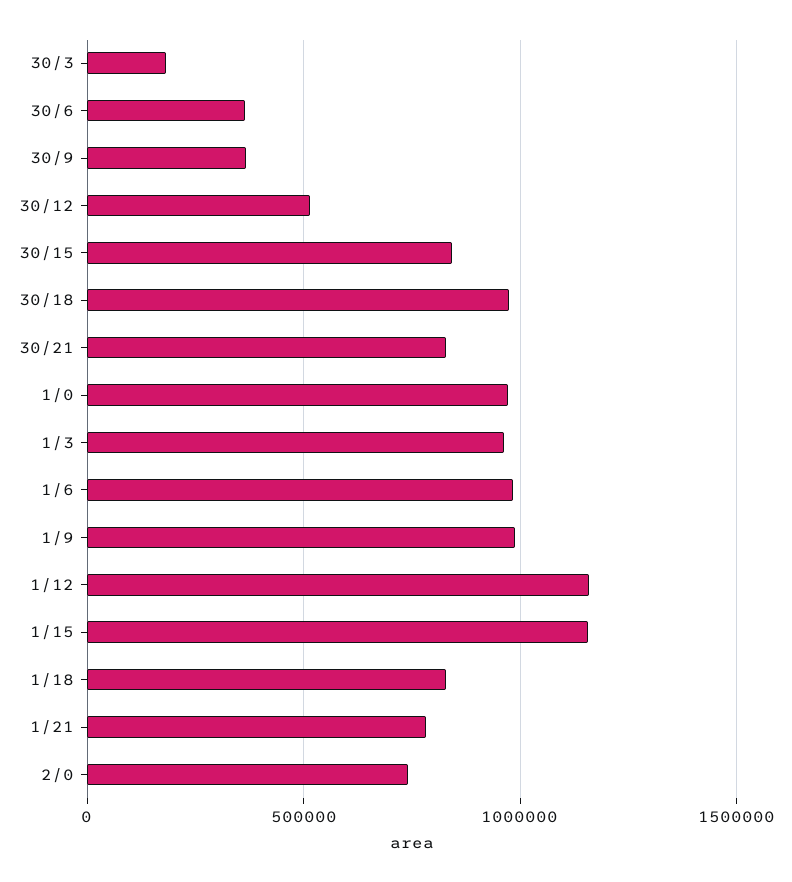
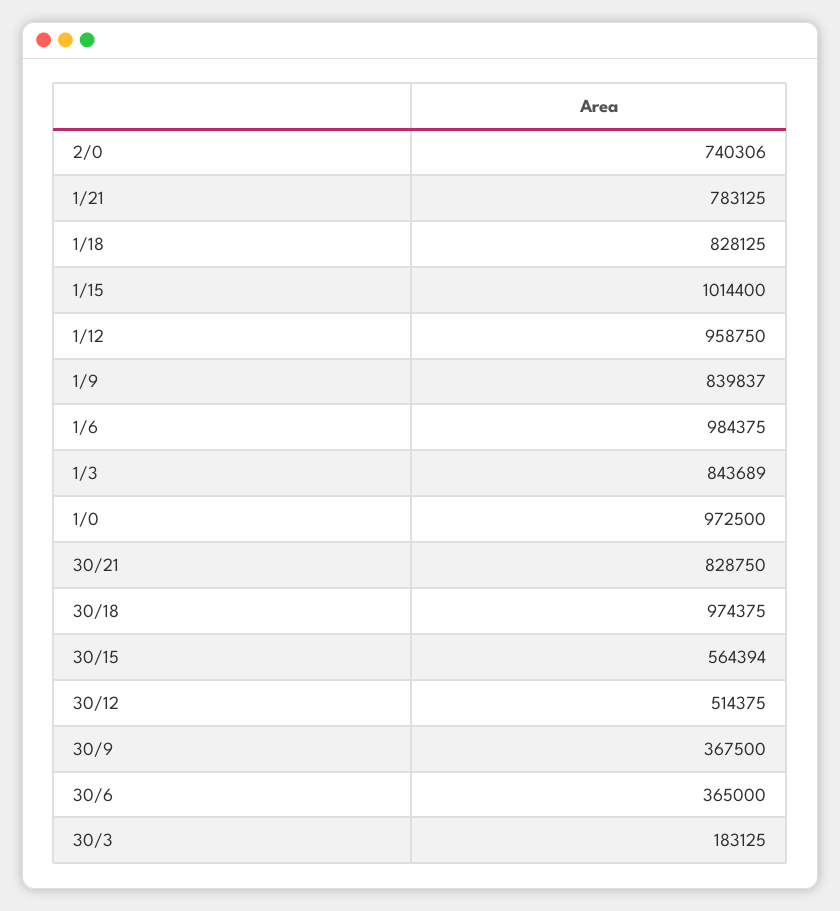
  {
    "30/3": 183125,
    "30/6": 365000,
    "30/9": 367500,
    "30/12": 514375,
-   "30/15": 850000,
+   "30/15": 564394,
    "30/18": 974375,
    "30/21": 828750,
    "1/0": 972500,
-   "1/3": 950000,
+   "1/3": 843689,
    "1/6": 984375,
-   "1/9": 1000000,
+   "1/9": 839837,
-   "1/12": 1150000,
+   "1/12": 958750,
-   "1/15": 1150000,
+   "1/15": 1014400,
    "1/18": 828125,
    "1/21": 783125,
    "2/0": 740306
  }

